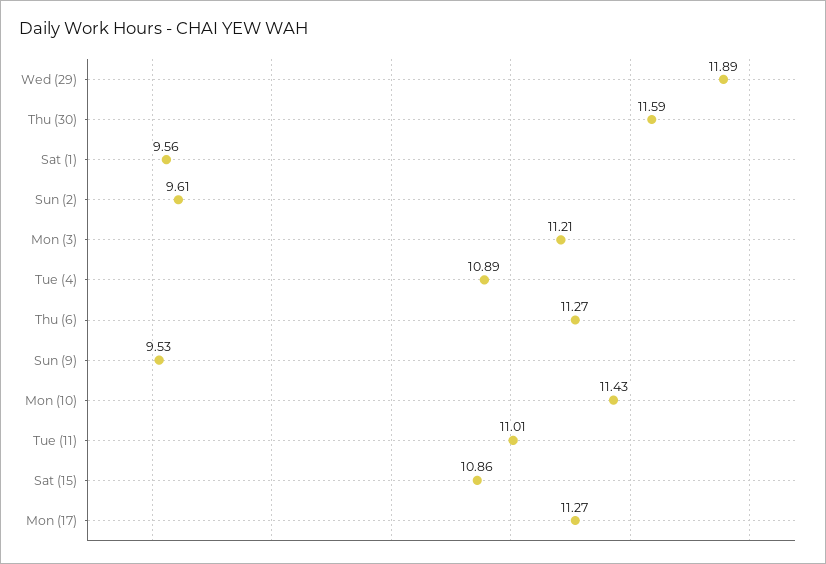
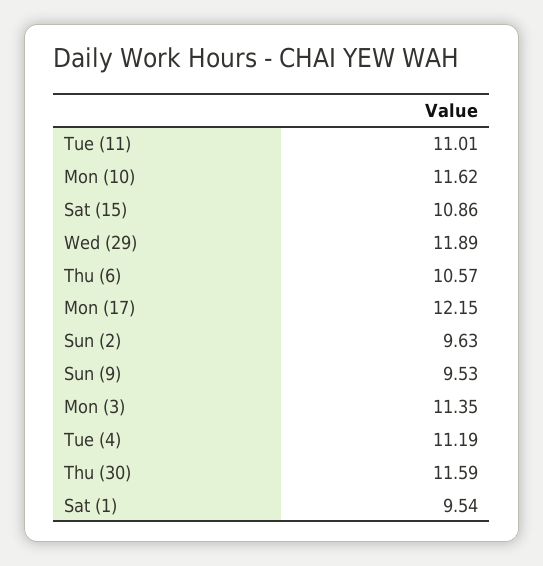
  {
    "Wed (29)": 11.89,
    "Thu (30)": 11.59,
-   "Sat (1)": 9.56,
+   "Sat (1)": 9.54,
-   "Sun (2)": 9.61,
+   "Sun (2)": 9.63,
-   "Mon (3)": 11.21,
+   "Mon (3)": 11.35,
-   "Tue (4)": 10.89,
+   "Tue (4)": 11.19,
-   "Thu (6)": 11.27,
+   "Thu (6)": 10.57,
    "Sun (9)": 9.53,
-   "Mon (10)": 11.43,
+   "Mon (10)": 11.62,
    "Tue (11)": 11.01,
    "Sat (15)": 10.86,
-   "Mon (17)": 11.27
+   "Mon (17)": 12.15
  }

